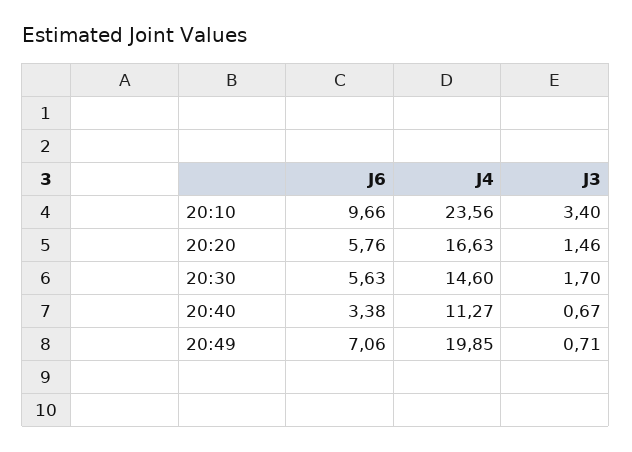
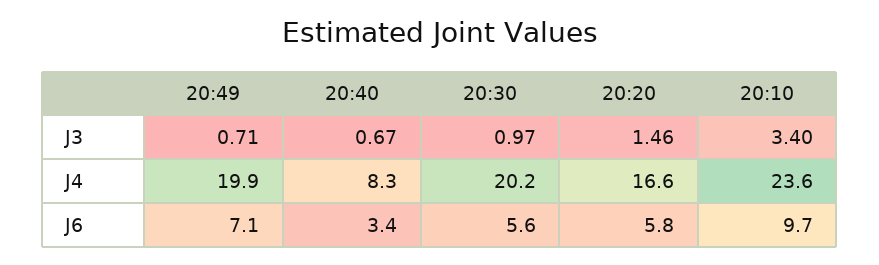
  {
    "J6": {
      "20:10": 9.66,
      "20:20": 5.76,
      "20:30": 5.63,
      "20:40": 3.38,
      "20:49": 7.06
    },
    "J4": {
      "20:10": 23.56,
      "20:20": 16.63,
-     "20:30": 14.6,
+     "20:30": 20.2,
-     "20:40": 11.27,
+     "20:40": 8.3,
      "20:49": 19.85
    },
    "J3": {
      "20:10": 3.4,
      "20:20": 1.46,
-     "20:30": 1.7,
+     "20:30": 0.97,
      "20:40": 0.67,
      "20:49": 0.71
    }
  }

